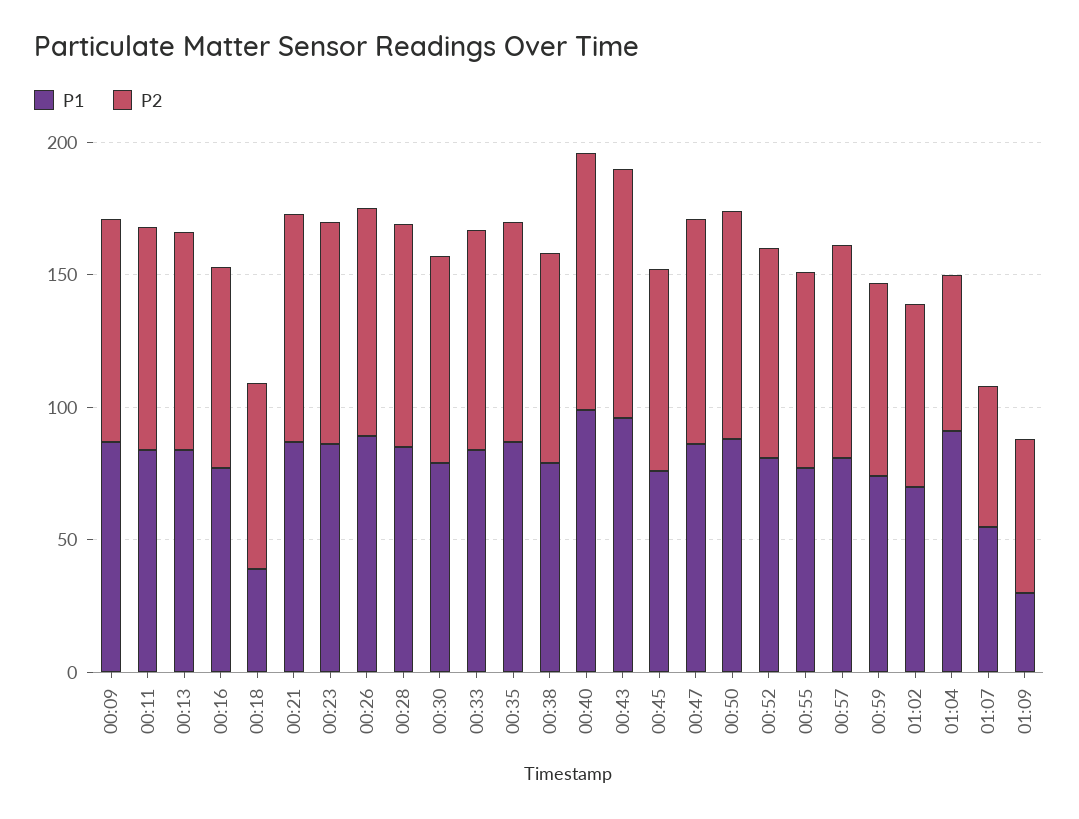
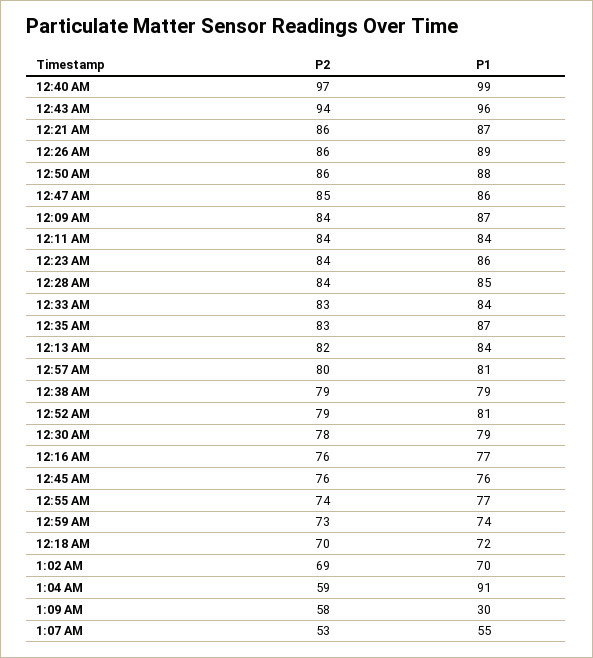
  {
    "P1": {
      "00:09": 87,
      "00:11": 84,
      "00:13": 84,
      "00:16": 77,
-     "00:18": 40,
+     "00:18": 72,
      "00:21": 87,
      "00:23": 86,
      "00:26": 89,
      "00:28": 85,
      "00:30": 79,
      "00:33": 84,
      "00:35": 87,
      "00:38": 79,
      "00:40": 99,
      "00:43": 96,
      "00:45": 76,
      "00:47": 86,
      "00:50": 88,
      "00:52": 81,
      "00:55": 77,
      "00:57": 81,
      "00:59": 74,
      "01:02": 70,
      "01:04": 91,
      "01:07": 55,
      "01:09": 30
    },
    "P2": {
      "00:09": 84,
      "00:11": 84,
      "00:13": 82,
      "00:16": 76,
      "00:18": 70,
      "00:21": 86,
      "00:23": 84,
      "00:26": 86,
      "00:28": 84,
      "00:30": 78,
      "00:33": 83,
      "00:35": 83,
      "00:38": 79,
      "00:40": 97,
      "00:43": 94,
      "00:45": 76,
      "00:47": 85,
      "00:50": 86,
      "00:52": 79,
      "00:55": 74,
      "00:57": 80,
      "00:59": 73,
      "01:02": 69,
      "01:04": 59,
      "01:07": 53,
      "01:09": 58
    }
  }

